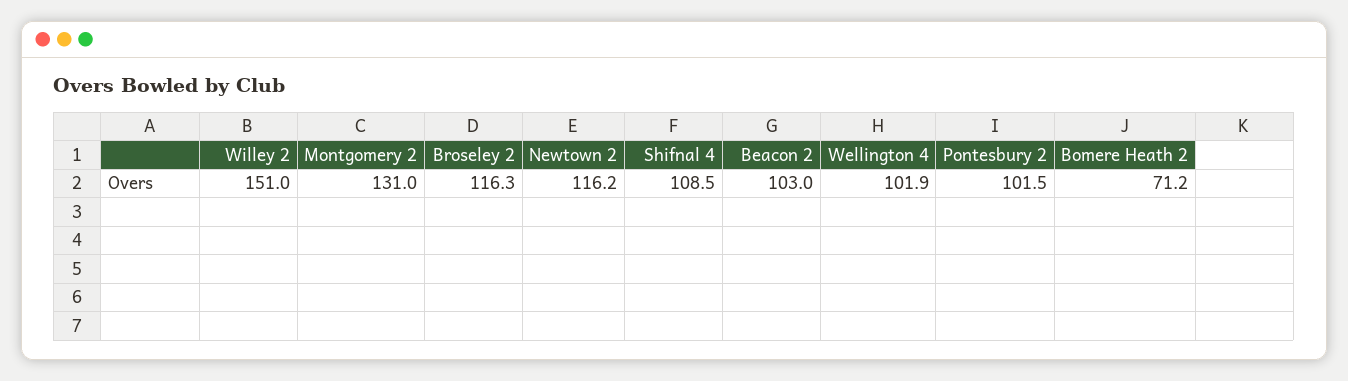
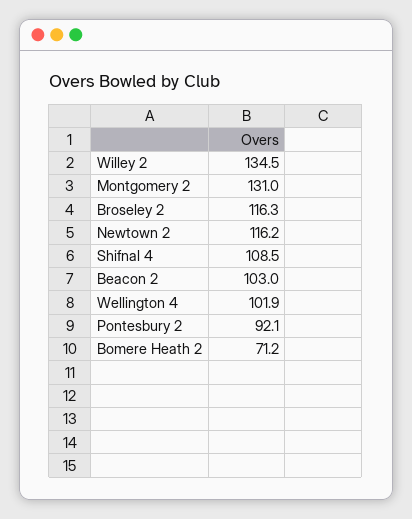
  {
-   "Willey 2": 151,
+   "Willey 2": 134.5,
    "Montgomery 2": 131,
    "Broseley 2": 116.3,
    "Newtown 2": 116.2,
    "Shifnal 4": 108.5,
    "Beacon 2": 103,
    "Wellington 4": 101.9,
-   "Pontesbury 2": 101.5,
+   "Pontesbury 2": 92.1,
    "Bomere Heath 2": 71.2
  }

